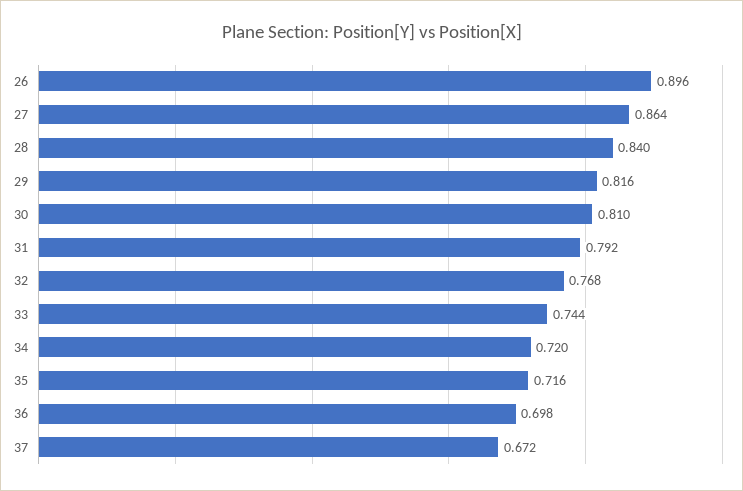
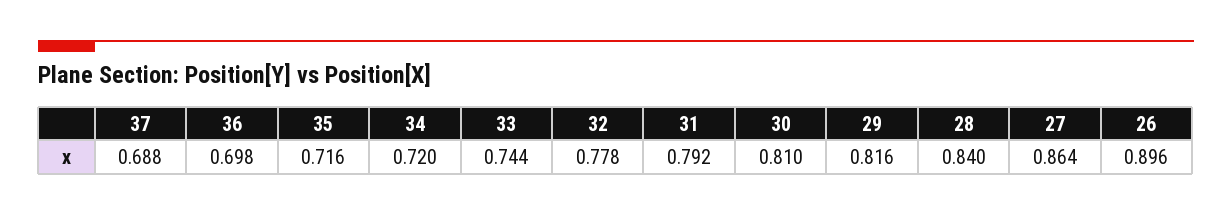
  {
    "26": 0.896,
    "27": 0.864,
    "28": 0.84,
    "29": 0.816,
    "30": 0.81,
    "31": 0.792,
-   "32": 0.768,
+   "32": 0.778,
    "33": 0.744,
    "34": 0.72,
    "35": 0.716,
    "36": 0.698,
-   "37": 0.672
+   "37": 0.688
  }

